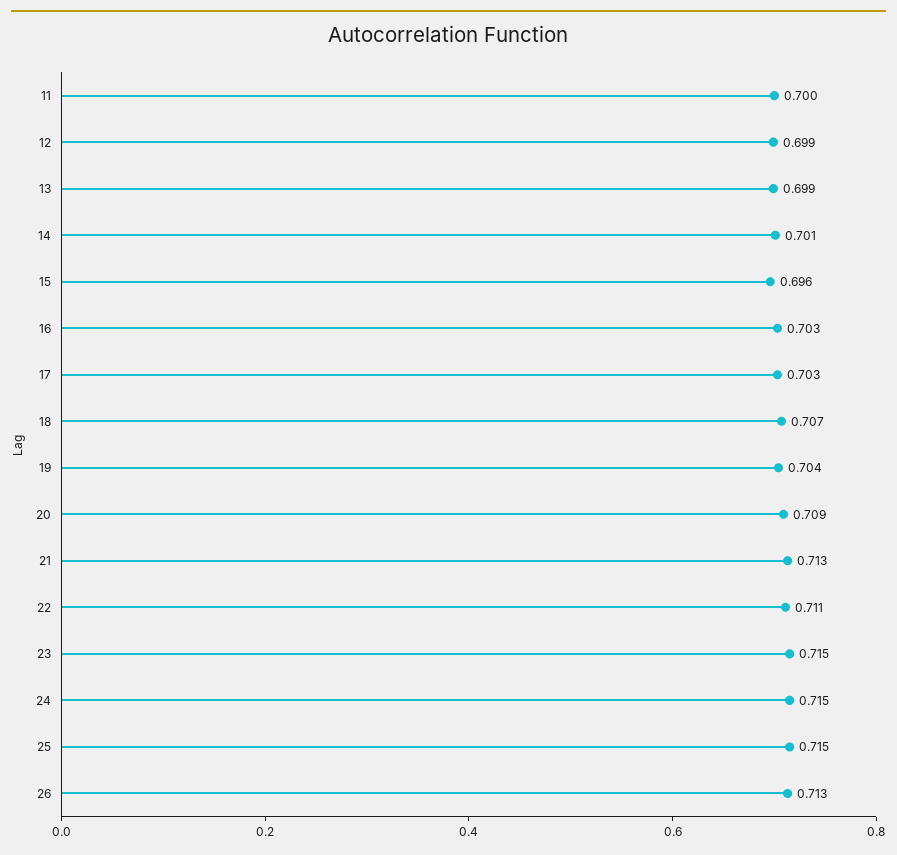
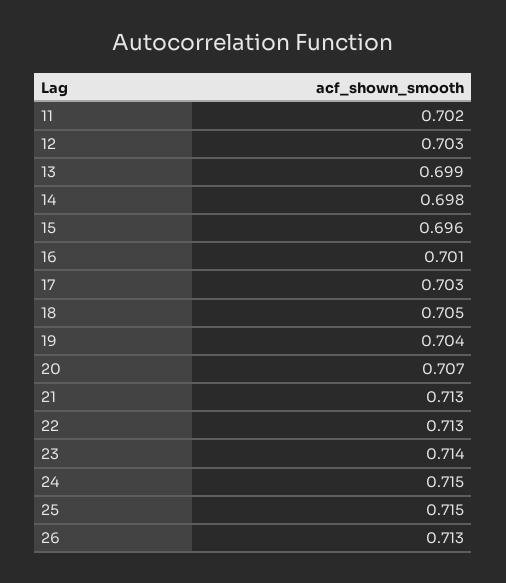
  {
-   "11": 0.7,
+   "11": 0.702,
-   "12": 0.699,
+   "12": 0.703,
    "13": 0.699,
-   "14": 0.701,
+   "14": 0.698,
    "15": 0.696,
-   "16": 0.703,
+   "16": 0.701,
    "17": 0.703,
-   "18": 0.707,
+   "18": 0.705,
    "19": 0.704,
-   "20": 0.709,
+   "20": 0.707,
    "21": 0.713,
-   "22": 0.711,
+   "22": 0.713,
-   "23": 0.715,
+   "23": 0.714,
    "24": 0.715,
    "25": 0.715,
    "26": 0.713
  }

